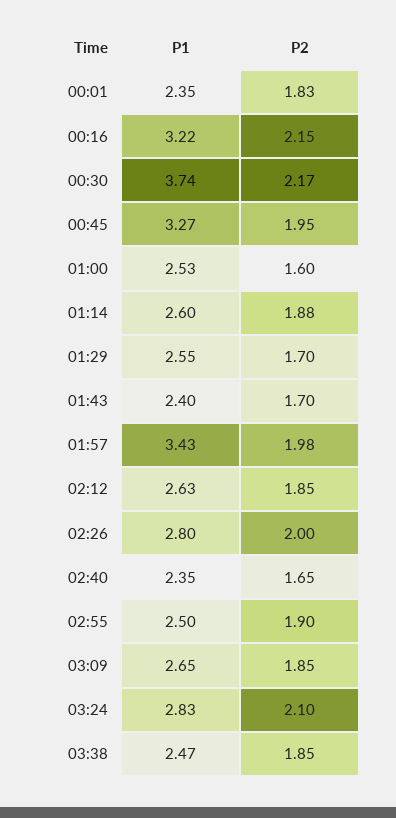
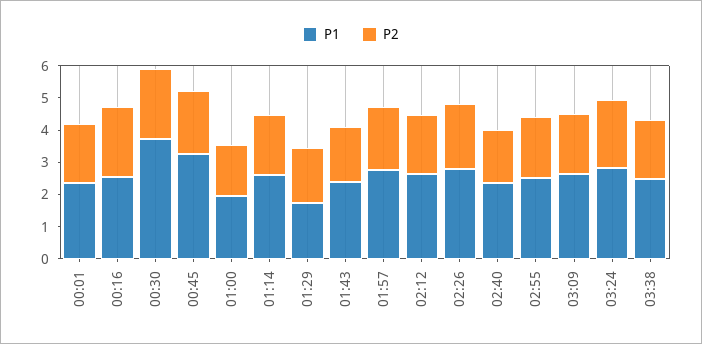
  {
    "P1": {
      "00:01": 2.35,
-     "00:16": 3.22,
+     "00:16": 2.5,
      "00:30": 3.74,
      "00:45": 3.27,
-     "01:00": 2.53,
+     "01:00": 2,
      "01:14": 2.6,
-     "01:29": 2.55,
+     "01:29": 1.75,
      "01:43": 2.4,
-     "01:57": 3.43,
+     "01:57": 2.75,
      "02:12": 2.63,
      "02:26": 2.8,
      "02:40": 2.35,
      "02:55": 2.5,
      "03:09": 2.65,
      "03:24": 2.83,
      "03:38": 2.47
    },
    "P2": {
      "00:01": 1.83,
      "00:16": 2.15,
      "00:30": 2.17,
      "00:45": 1.95,
      "01:00": 1.6,
      "01:14": 1.88,
      "01:29": 1.7,
      "01:43": 1.7,
      "01:57": 1.98,
      "02:12": 1.85,
      "02:26": 2,
      "02:40": 1.65,
      "02:55": 1.9,
      "03:09": 1.85,
      "03:24": 2.1,
      "03:38": 1.85
    }
  }

